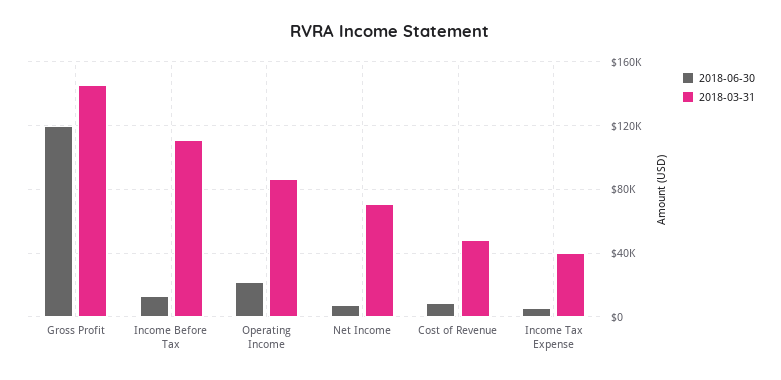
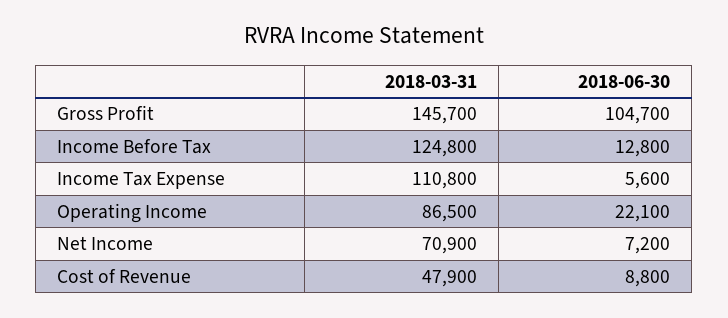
  {
    "2018-06-30": {
-     "Gross Profit": 120000,
+     "Gross Profit": 104700,
      "Income Before Tax": 12800,
      "Operating Income": 22100,
      "Net Income": 7200,
      "Cost of Revenue": 8800,
      "Income Tax Expense": 5600
    },
    "2018-03-31": {
      "Gross Profit": 145700,
-     "Income Before Tax": 110000,
+     "Income Before Tax": 124800,
      "Operating Income": 86500,
      "Net Income": 70900,
      "Cost of Revenue": 47900,
-     "Income Tax Expense": 40000
+     "Income Tax Expense": 110800
    }
  }

